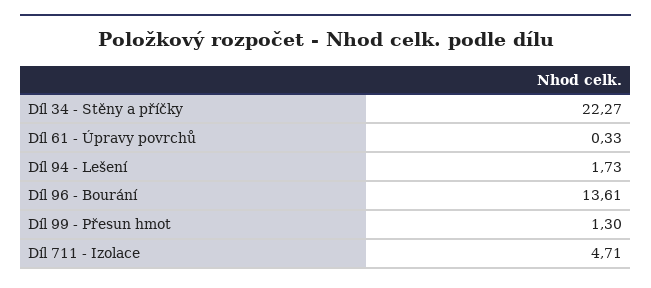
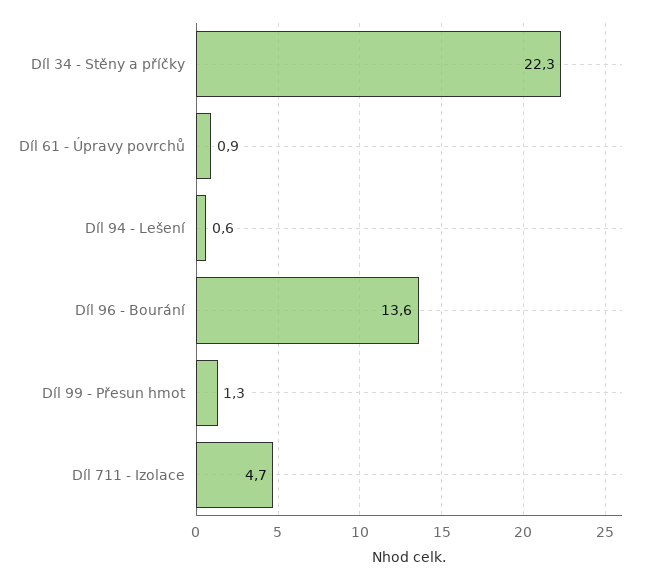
  {
    "Díl 34 - Stěny a příčky": 22.27,
-   "Díl 61 - Úpravy povrchů": 0.33,
+   "Díl 61 - Úpravy povrchů": 0.9,
-   "Díl 94 - Lešení": 1.73,
+   "Díl 94 - Lešení": 0.6,
    "Díl 96 - Bourání": 13.61,
    "Díl 99 - Přesun hmot": 1.3,
    "Díl 711 - Izolace": 4.71
  }

